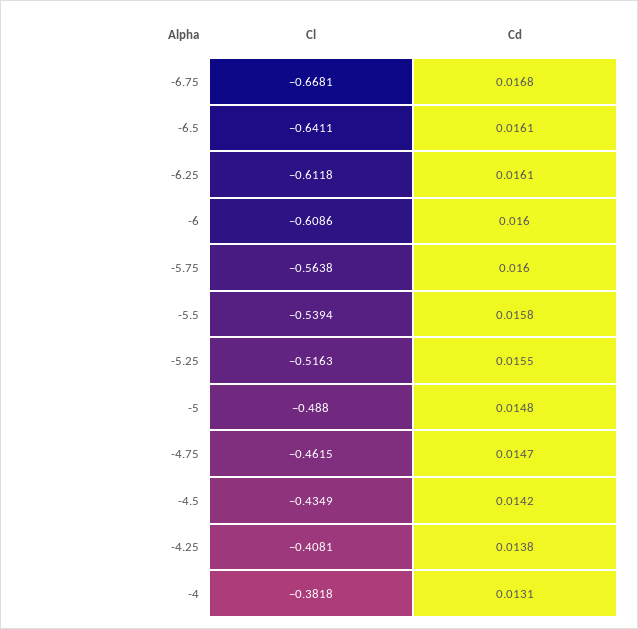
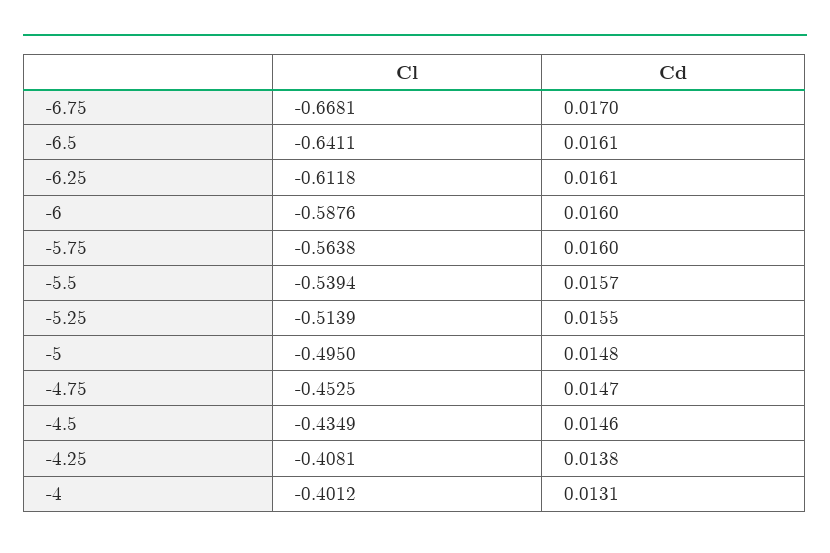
  {
    "Cl": {
      "-6.75": -0.6681,
      "-6.5": -0.6411,
      "-6.25": -0.6118,
-     "-6": -0.6086,
+     "-6": -0.5876,
      "-5.75": -0.5638,
      "-5.5": -0.5394,
-     "-5.25": -0.5163,
+     "-5.25": -0.5139,
-     "-5": -0.488,
+     "-5": -0.495,
-     "-4.75": -0.4615,
+     "-4.75": -0.4525,
      "-4.5": -0.4349,
      "-4.25": -0.4081,
-     "-4": -0.3818
+     "-4": -0.4012
    },
    "Cd": {
-     "-6.75": 0.0168,
+     "-6.75": 0.017,
      "-6.5": 0.0161,
      "-6.25": 0.0161,
      "-6": 0.016,
      "-5.75": 0.016,
-     "-5.5": 0.0158,
+     "-5.5": 0.0157,
      "-5.25": 0.0155,
      "-5": 0.0148,
      "-4.75": 0.0147,
-     "-4.5": 0.0142,
+     "-4.5": 0.0146,
      "-4.25": 0.0138,
      "-4": 0.0131
    }
  }

